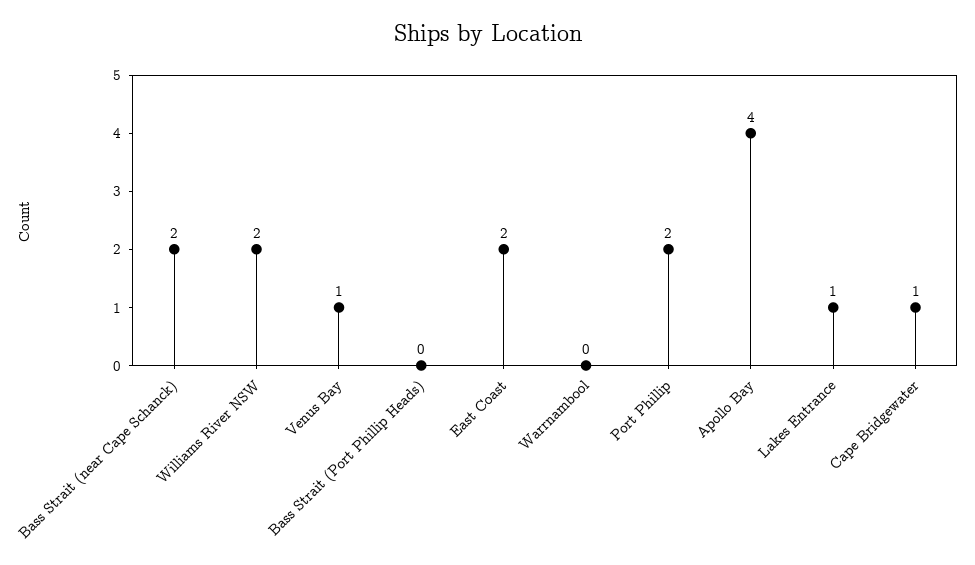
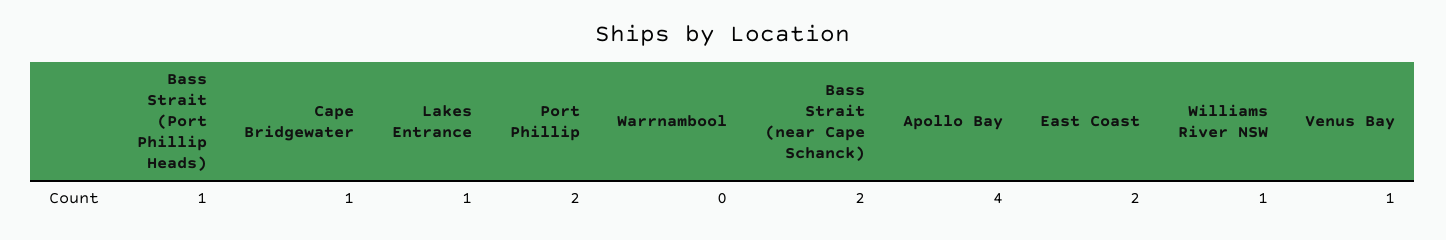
  {
    "Bass Strait (near Cape Schanck)": 2,
-   "Williams River NSW": 2,
+   "Williams River NSW": 1,
    "Venus Bay": 1,
-   "Bass Strait (Port Phillip Heads)": 0,
+   "Bass Strait (Port Phillip Heads)": 1,
    "East Coast": 2,
    "Warrnambool": 0,
    "Port Phillip": 2,
    "Apollo Bay": 4,
    "Lakes Entrance": 1,
    "Cape Bridgewater": 1
  }

